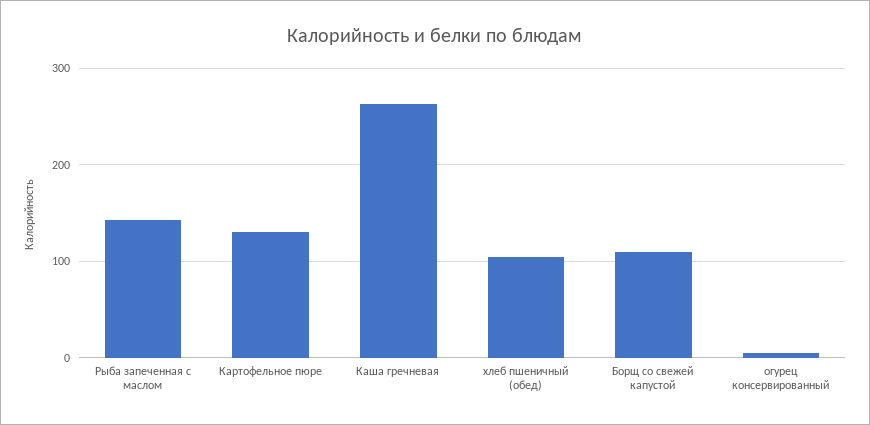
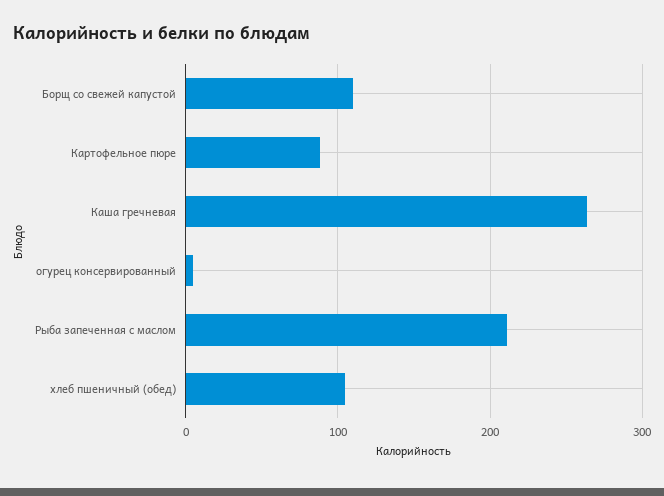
  {
-   "Рыба запеченная с маслом": 140,
+   "Рыба запеченная с маслом": 210,
-   "Картофельное пюре": 130,
+   "Картофельное пюре": 90,
    "Каша гречневая": 260,
    "хлеб пшеничный (обед)": 100,
    "Борщ со свежей капустой": 110,
    "огурец консервированный": 10
  }

